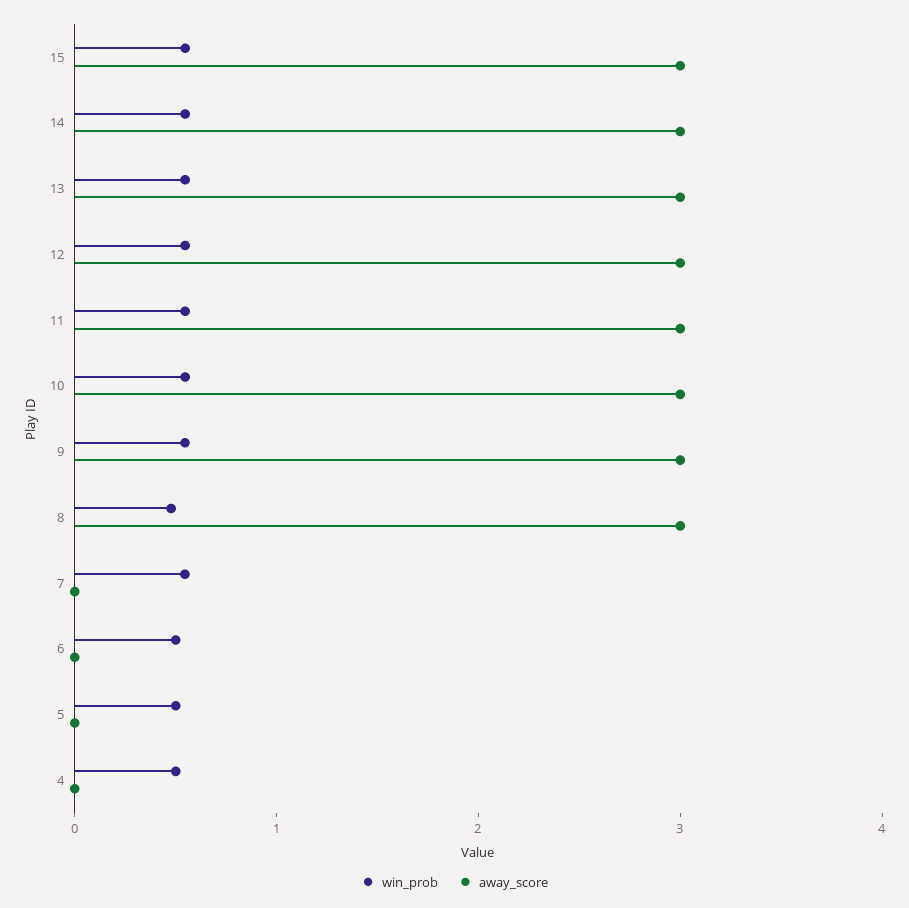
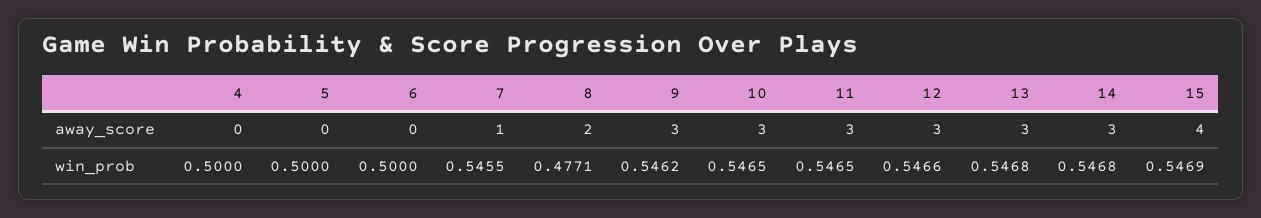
  {
    "win_prob": {
      "15": 0.5469,
      "14": 0.5468,
      "13": 0.5468,
      "12": 0.5466,
      "11": 0.5465,
      "10": 0.5465,
      "9": 0.5462,
      "8": 0.4771,
      "7": 0.5455,
      "6": 0.5,
      "5": 0.5,
      "4": 0.5
    },
    "away_score": {
-     "15": 3,
+     "15": 4,
      "14": 3,
      "13": 3,
      "12": 3,
      "11": 3,
      "10": 3,
      "9": 3,
-     "8": 3,
+     "8": 2,
-     "7": 0,
+     "7": 1,
      "6": 0,
      "5": 0,
      "4": 0
    }
  }

